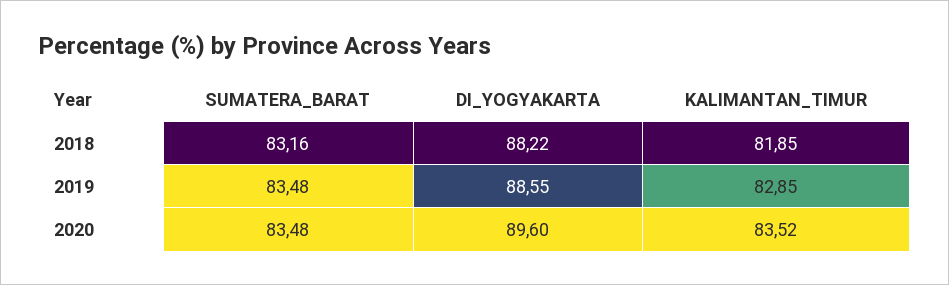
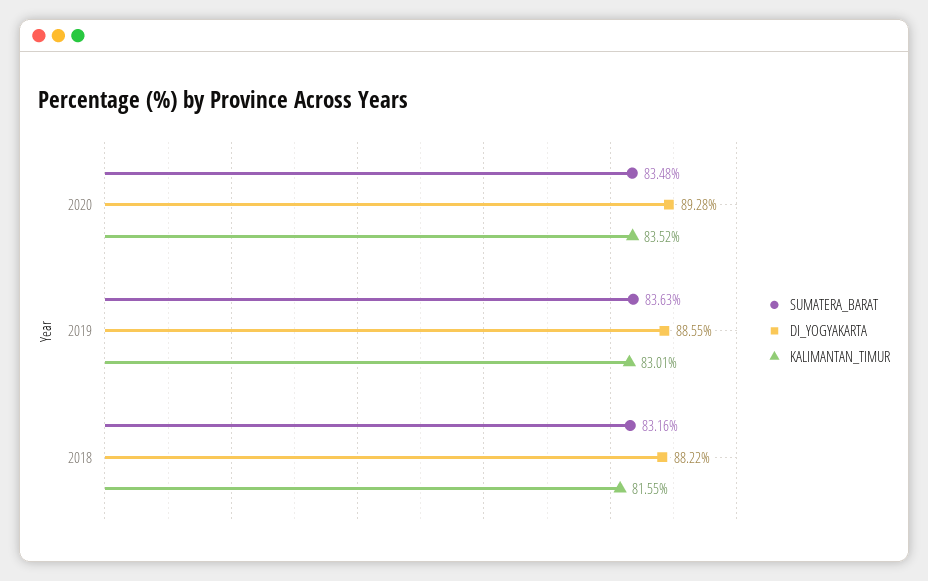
  {
    "SUMATERA_BARAT": {
      "2018": 83.16,
-     "2019": 83.48,
+     "2019": 83.63,
      "2020": 83.48
    },
    "DI_YOGYAKARTA": {
      "2018": 88.22,
      "2019": 88.55,
-     "2020": 89.6
+     "2020": 89.28
    },
    "KALIMANTAN_TIMUR": {
-     "2018": 81.85,
+     "2018": 81.55,
-     "2019": 82.85,
+     "2019": 83.01,
      "2020": 83.52
    }
  }

